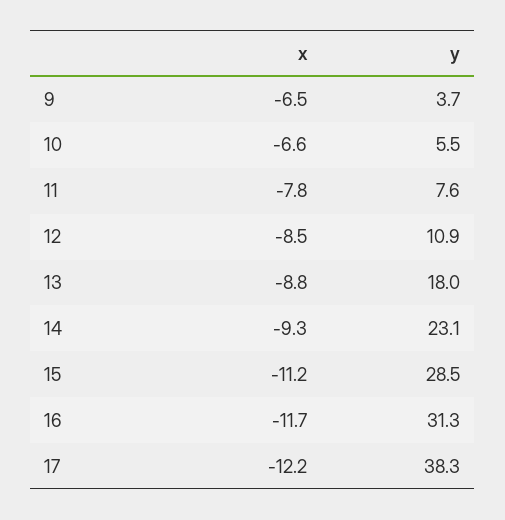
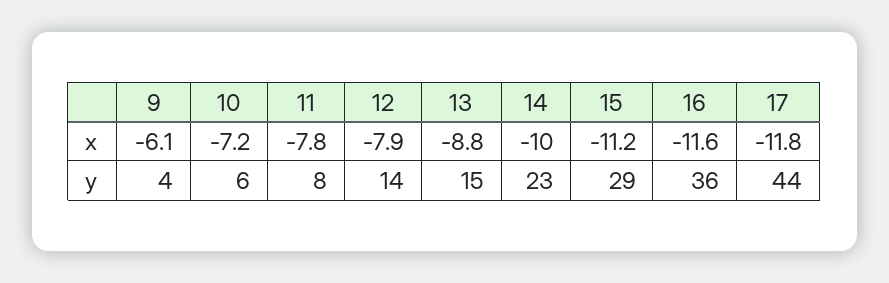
  {
    "x": {
-     "9": -6.5,
+     "9": -6.1,
-     "10": -6.6,
+     "10": -7.2,
      "11": -7.8,
-     "12": -8.5,
+     "12": -7.9,
      "13": -8.8,
-     "14": -9.3,
+     "14": -10,
      "15": -11.2,
-     "16": -11.7,
+     "16": -11.6,
-     "17": -12.2
+     "17": -11.8
    },
    "y": {
      "9": 3.7,
      "10": 5.5,
      "11": 7.6,
-     "12": 10.9,
+     "12": 14,
-     "13": 18,
+     "13": 15,
      "14": 23.1,
      "15": 28.5,
-     "16": 31.3,
+     "16": 36,
-     "17": 38.3
+     "17": 44
    }
  }

